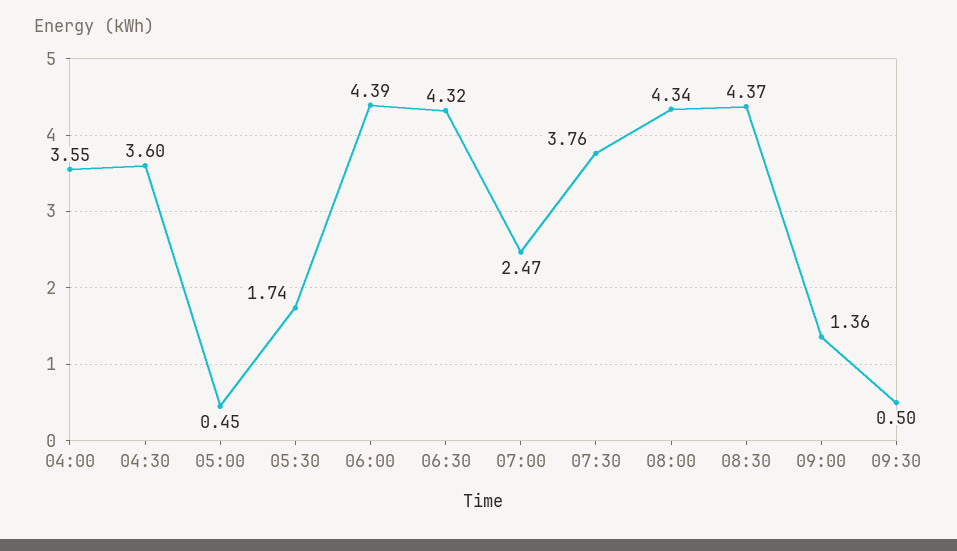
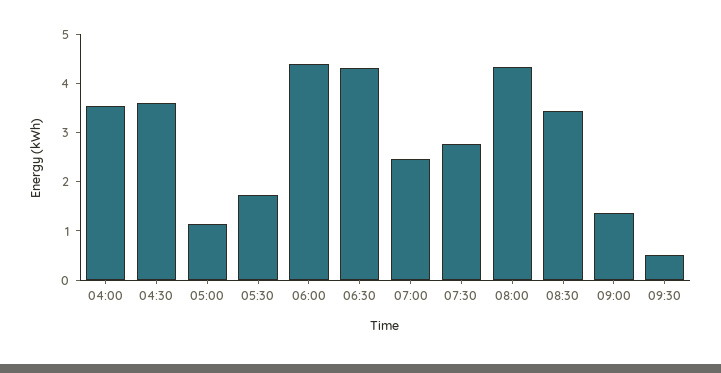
  {
    "04:00": 3.55,
    "04:30": 3.6,
-   "05:00": 0.45,
+   "05:00": 1.2,
    "05:30": 1.74,
    "06:00": 4.39,
    "06:30": 4.32,
    "07:00": 2.47,
-   "07:30": 3.76,
+   "07:30": 2.8,
    "08:00": 4.34,
-   "08:30": 4.37,
+   "08:30": 3.4,
    "09:00": 1.36,
    "09:30": 0.5
  }

